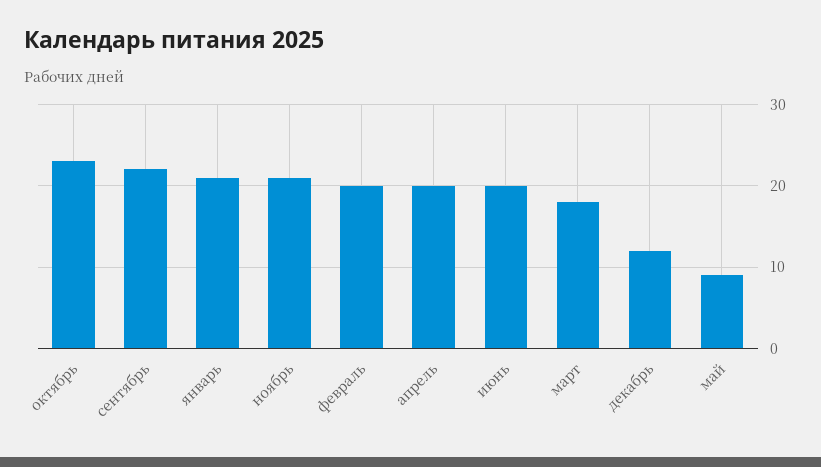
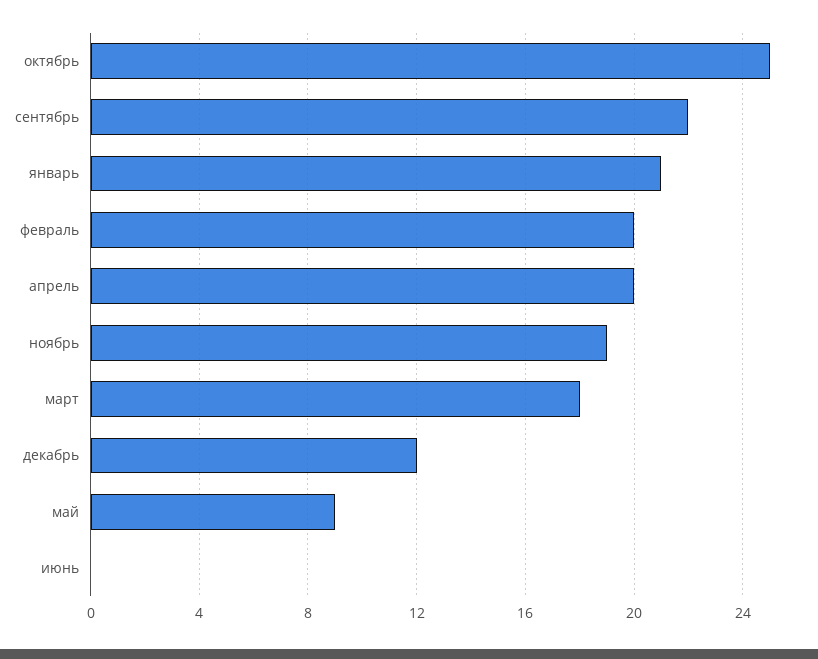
  {
-   "октябрь": 23,
+   "октябрь": 25,
    "сентябрь": 22,
    "январь": 21,
-   "ноябрь": 21,
+   "ноябрь": 19,
    "февраль": 20,
    "апрель": 20,
-   "июнь": 20,
+   "июнь": 0,
    "март": 18,
    "декабрь": 12,
    "май": 9
  }

